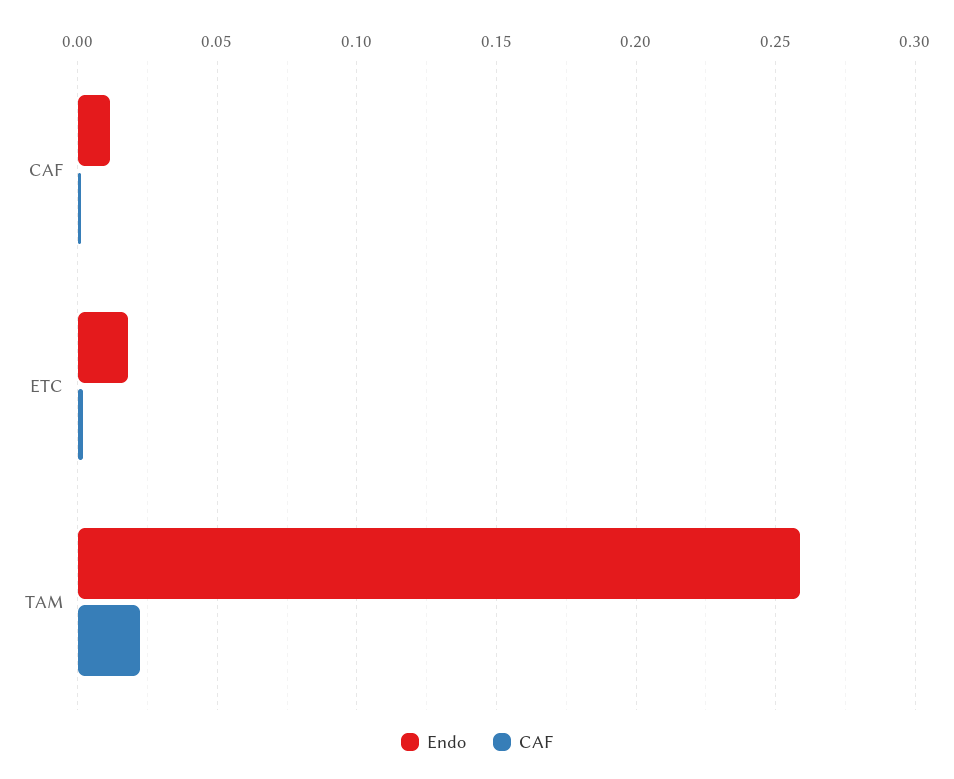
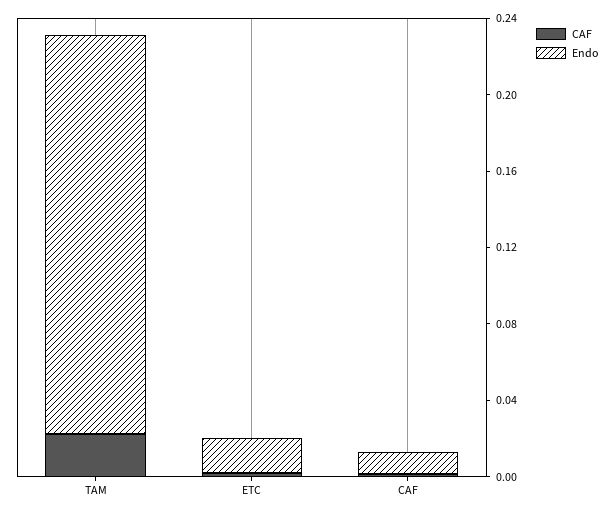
  {
    "Endo": {
      "CAF": 0.01,
      "ETC": 0.02,
-     "TAM": 0.26
+     "TAM": 0.21
    },
    "CAF": {
      "CAF": 0,
      "ETC": 0,
      "TAM": 0.02
    }
  }

